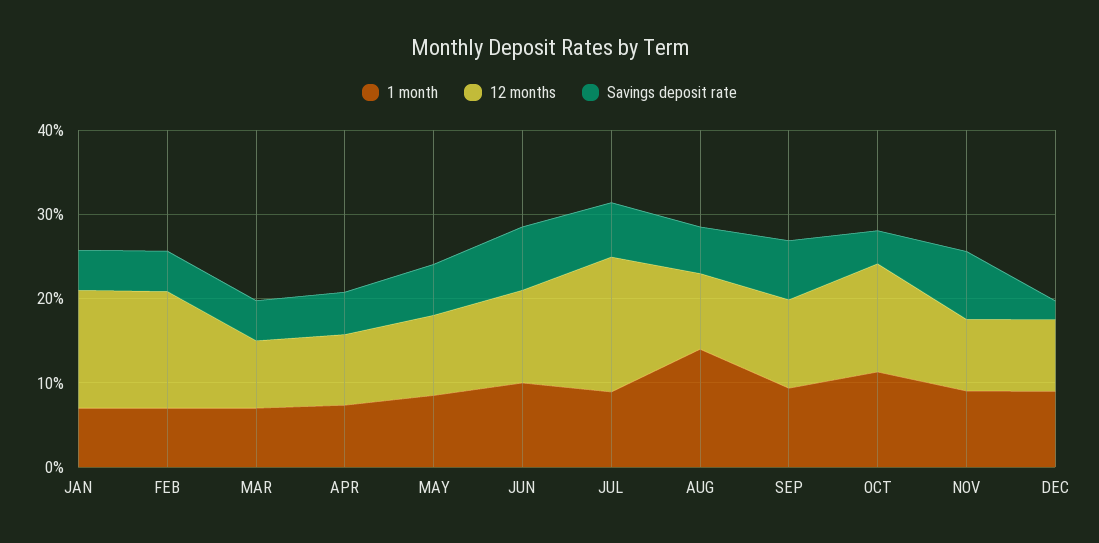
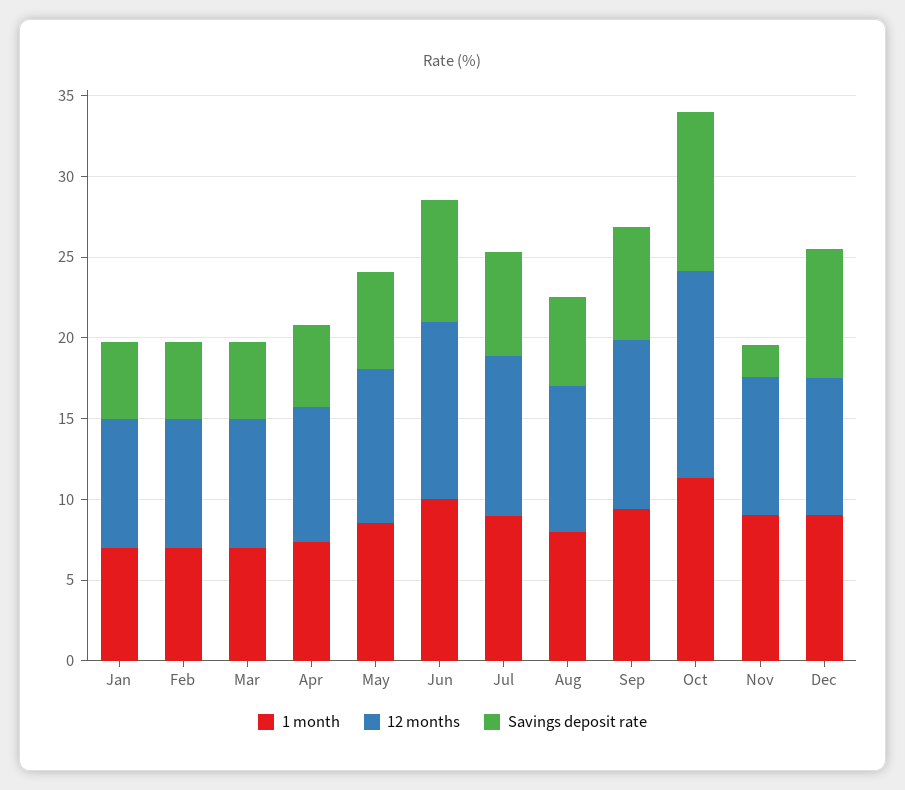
  {
    "1 month": {
      "JAN": 7,
      "FEB": 7,
      "MAR": 7,
      "APR": 7,
      "MAY": 9,
      "JUN": 10,
      "JUL": 9,
-     "AUG": 14,
+     "AUG": 8,
      "SEP": 9,
      "OCT": 11,
      "NOV": 9,
      "DEC": 9
    },
    "12 months": {
-     "JAN": 14,
+     "JAN": 8,
-     "FEB": 14,
+     "FEB": 8,
      "MAR": 8,
      "APR": 8,
      "MAY": 10,
      "JUN": 11,
-     "JUL": 16,
+     "JUL": 10,
      "AUG": 9,
      "SEP": 11,
      "OCT": 13,
      "NOV": 9,
      "DEC": 9
    },
    "Savings deposit rate": {
      "JAN": 5,
      "FEB": 5,
      "MAR": 5,
      "APR": 5,
      "MAY": 6,
      "JUN": 8,
      "JUL": 6,
      "AUG": 6,
      "SEP": 7,
-     "OCT": 4,
+     "OCT": 10,
-     "NOV": 8,
+     "NOV": 2,
-     "DEC": 2
+     "DEC": 8
    }
  }

